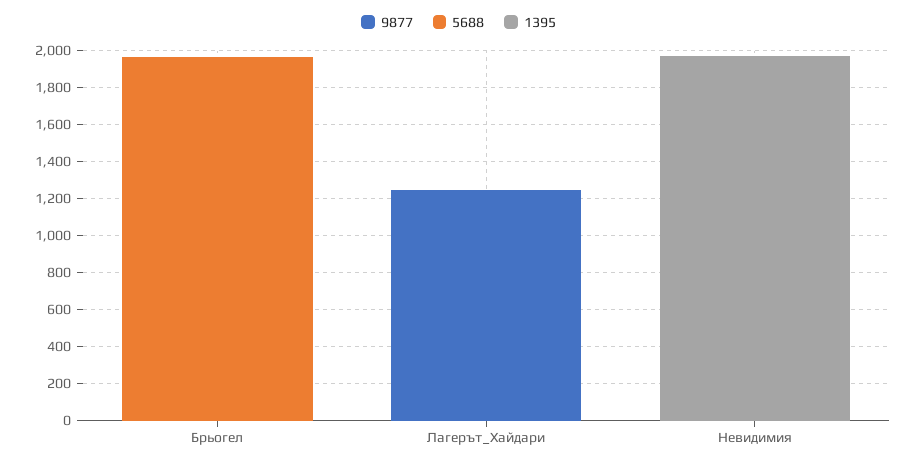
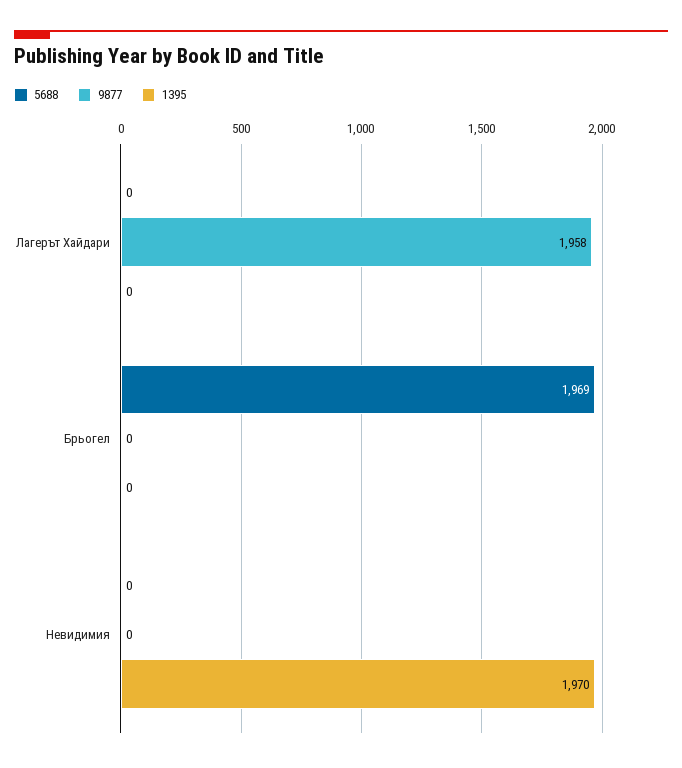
  {
    "9877": {
      "Брьогел": 0,
-     "Лагерът_Хайдари": 1250,
+     "Лагерът_Хайдари": 1958,
      "Невидимия": 0
    },
    "5688": {
      "Брьогел": 1969,
      "Лагерът_Хайдари": 0,
      "Невидимия": 0
    },
    "1395": {
      "Брьогел": 0,
      "Лагерът_Хайдари": 0,
      "Невидимия": 1970
    }
  }

